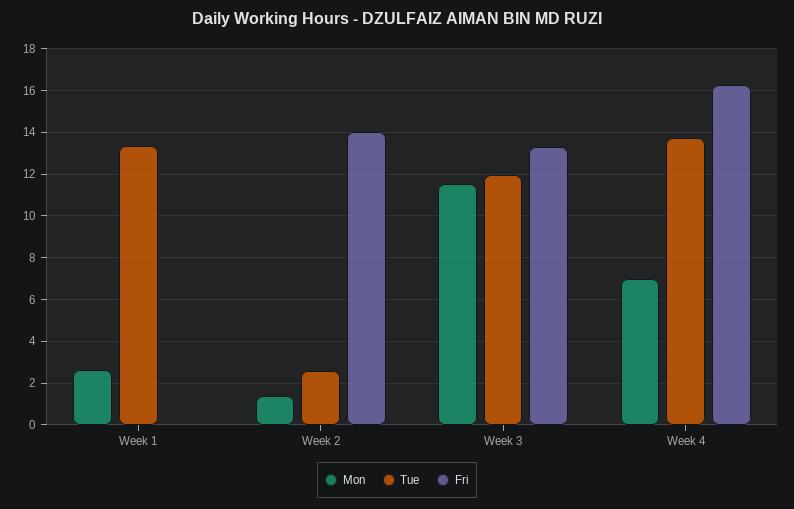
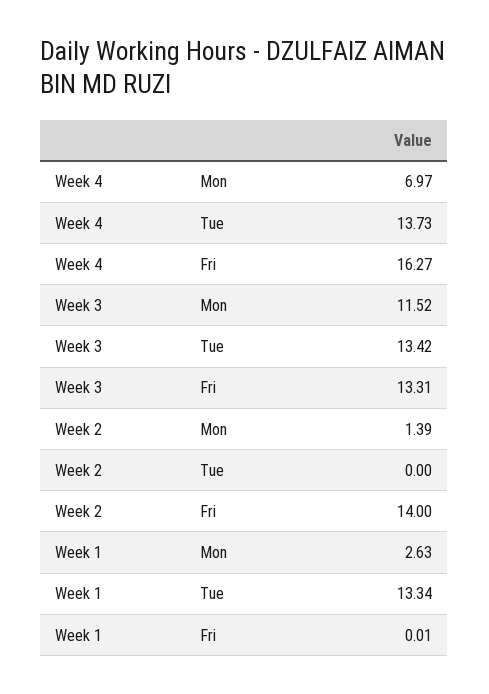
  {
    "Mon": {
      "Week 1": 2.63,
      "Week 2": 1.39,
      "Week 3": 11.52,
      "Week 4": 6.97
    },
    "Tue": {
      "Week 1": 13.34,
-     "Week 2": 2.5,
+     "Week 2": 0,
-     "Week 3": 12,
+     "Week 3": 13.42,
      "Week 4": 13.73
    },
    "Fri": {
      "Week 1": 0.01,
      "Week 2": 14,
      "Week 3": 13.31,
      "Week 4": 16.27
    }
  }

